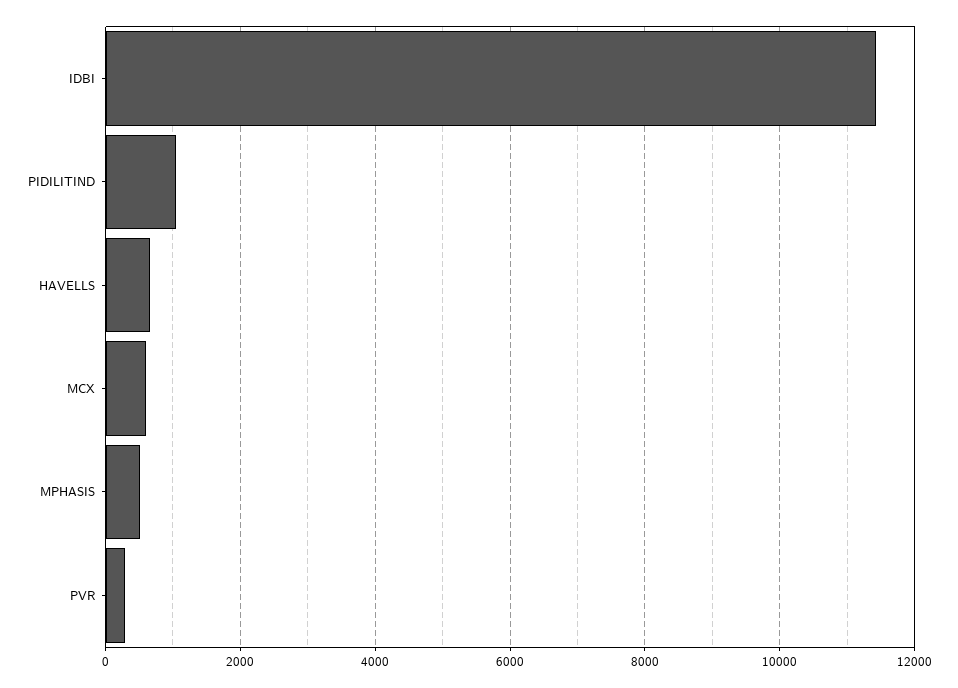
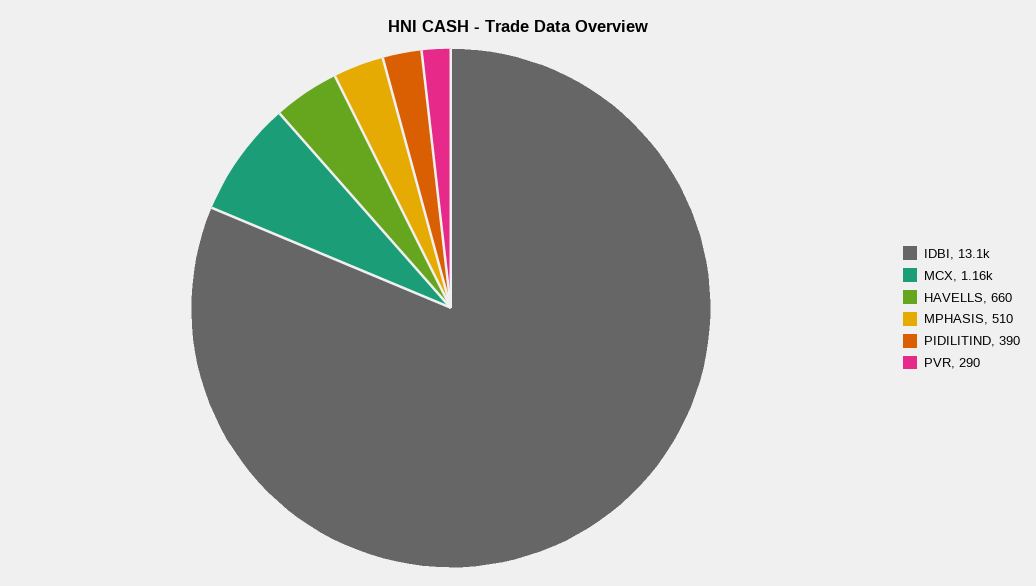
  {
-   "IDBI": 11400,
+   "IDBI": 13100,
-   "PIDILITIND": 1000,
+   "PIDILITIND": 390,
    "HAVELLS": 660,
-   "MCX": 600,
+   "MCX": 1160,
    "MPHASIS": 510,
    "PVR": 290
  }

